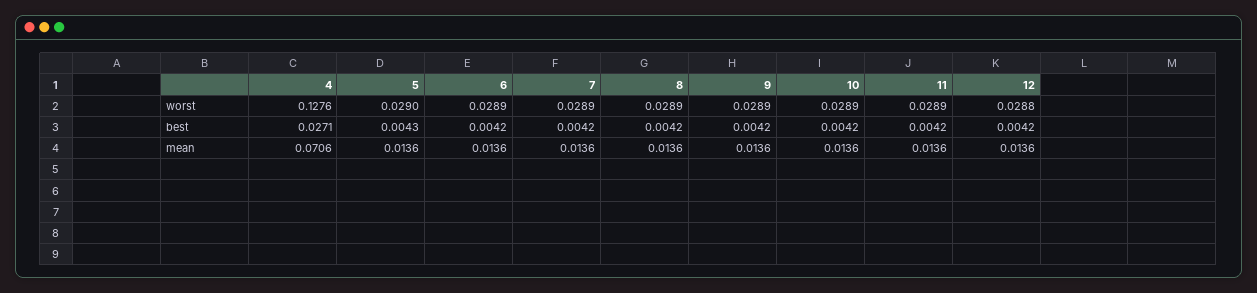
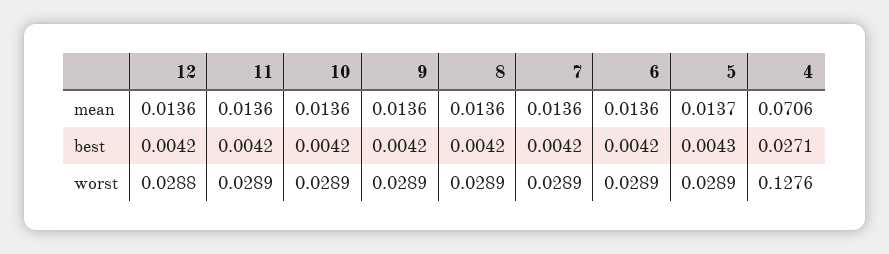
  {
    "4": {
      "worst": 0.1276,
      "best": 0.0271,
      "mean": 0.0706
    },
    "5": {
-     "worst": 0.029,
+     "worst": 0.0289,
      "best": 0.0043,
-     "mean": 0.0136
+     "mean": 0.0137
    },
    "6": {
      "worst": 0.0289,
      "best": 0.0042,
      "mean": 0.0136
    },
    "7": {
      "worst": 0.0289,
      "best": 0.0042,
      "mean": 0.0136
    },
    "8": {
      "worst": 0.0289,
      "best": 0.0042,
      "mean": 0.0136
    },
    "9": {
      "worst": 0.0289,
      "best": 0.0042,
      "mean": 0.0136
    },
    "10": {
      "worst": 0.0289,
      "best": 0.0042,
      "mean": 0.0136
    },
    "11": {
      "worst": 0.0289,
      "best": 0.0042,
      "mean": 0.0136
    },
    "12": {
      "worst": 0.0288,
      "best": 0.0042,
      "mean": 0.0136
    }
  }

